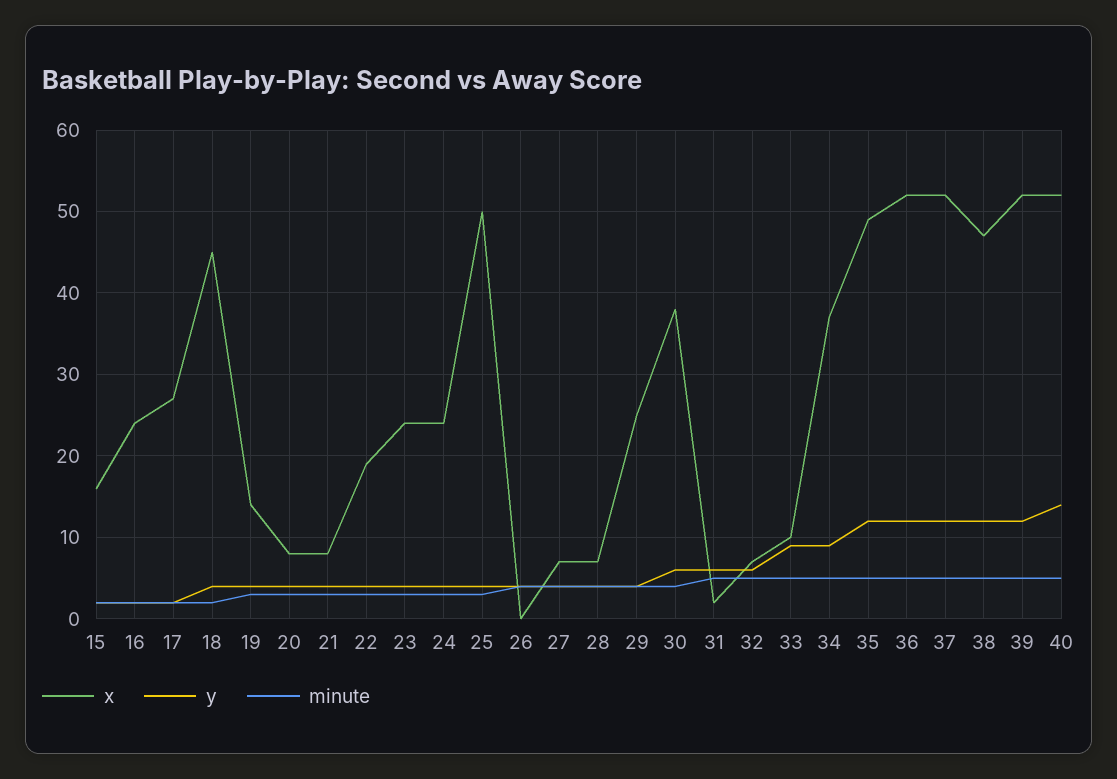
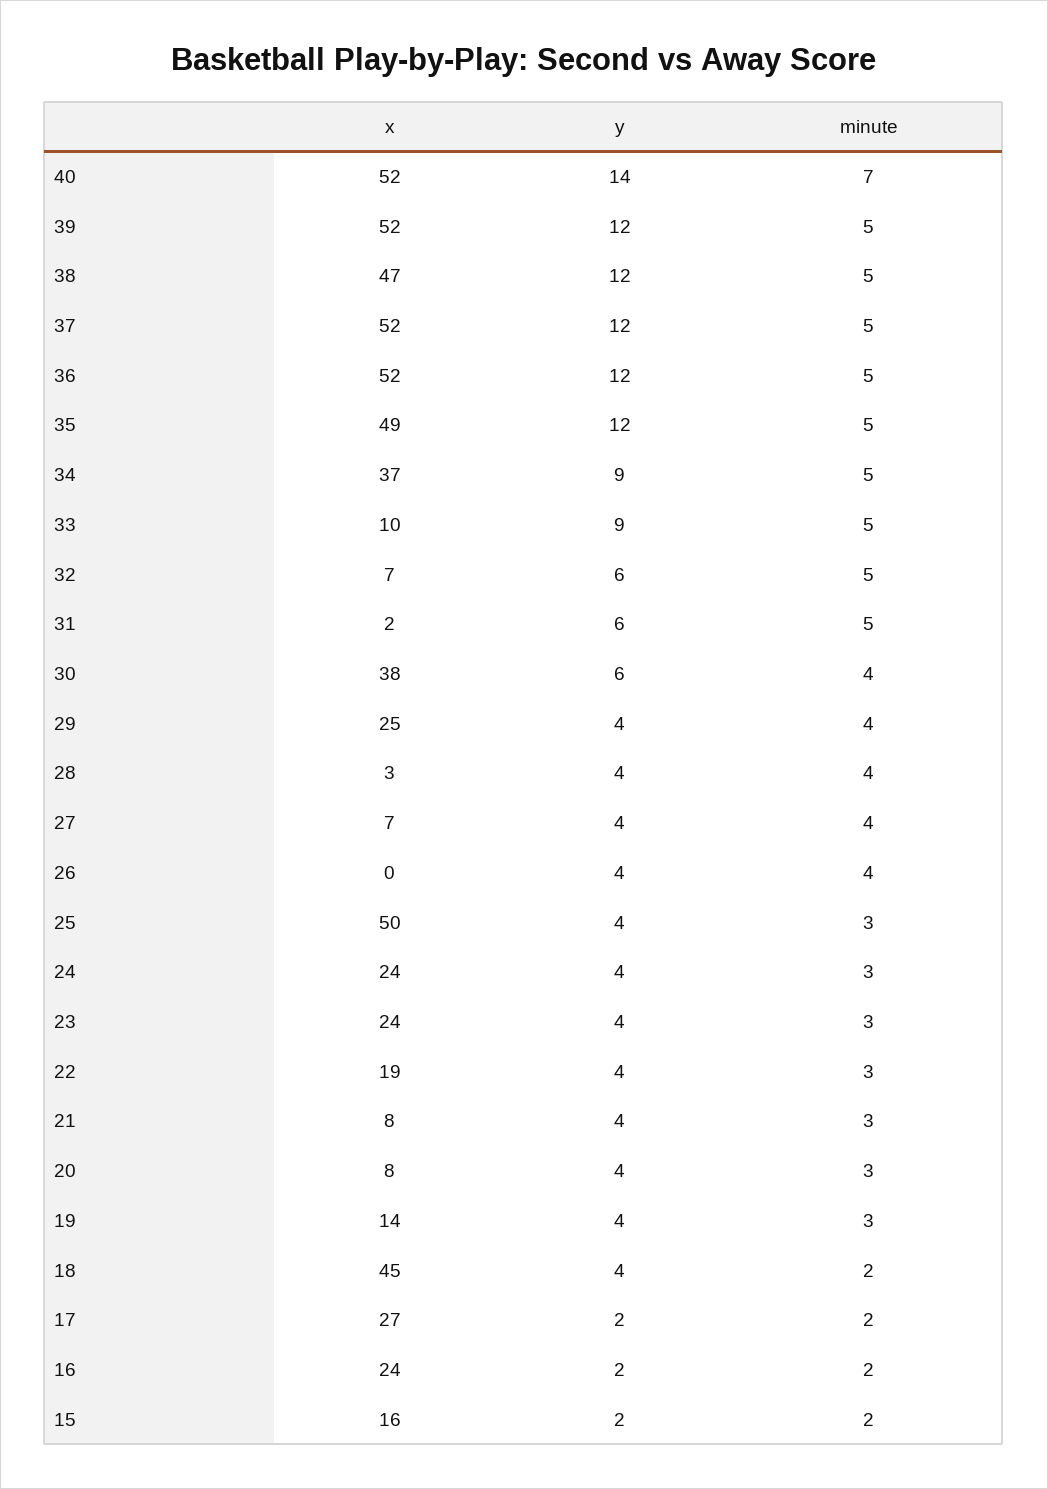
  {
    "x": {
      "15": 16,
      "16": 24,
      "17": 27,
      "18": 45,
      "19": 14,
      "20": 8,
      "21": 8,
      "22": 19,
      "23": 24,
      "24": 24,
      "25": 50,
      "26": 0,
      "27": 7,
-     "28": 7,
+     "28": 3,
      "29": 25,
      "30": 38,
      "31": 2,
      "32": 7,
      "33": 10,
      "34": 37,
      "35": 49,
      "36": 52,
      "37": 52,
      "38": 47,
      "39": 52,
      "40": 52
    },
    "y": {
      "15": 2,
      "16": 2,
      "17": 2,
      "18": 4,
      "19": 4,
      "20": 4,
      "21": 4,
      "22": 4,
      "23": 4,
      "24": 4,
      "25": 4,
      "26": 4,
      "27": 4,
      "28": 4,
      "29": 4,
      "30": 6,
      "31": 6,
      "32": 6,
      "33": 9,
      "34": 9,
      "35": 12,
      "36": 12,
      "37": 12,
      "38": 12,
      "39": 12,
      "40": 14
    },
    "minute": {
      "15": 2,
      "16": 2,
      "17": 2,
      "18": 2,
      "19": 3,
      "20": 3,
      "21": 3,
      "22": 3,
      "23": 3,
      "24": 3,
      "25": 3,
      "26": 4,
      "27": 4,
      "28": 4,
      "29": 4,
      "30": 4,
      "31": 5,
      "32": 5,
      "33": 5,
      "34": 5,
      "35": 5,
      "36": 5,
      "37": 5,
      "38": 5,
      "39": 5,
-     "40": 5
+     "40": 7
    }
  }

